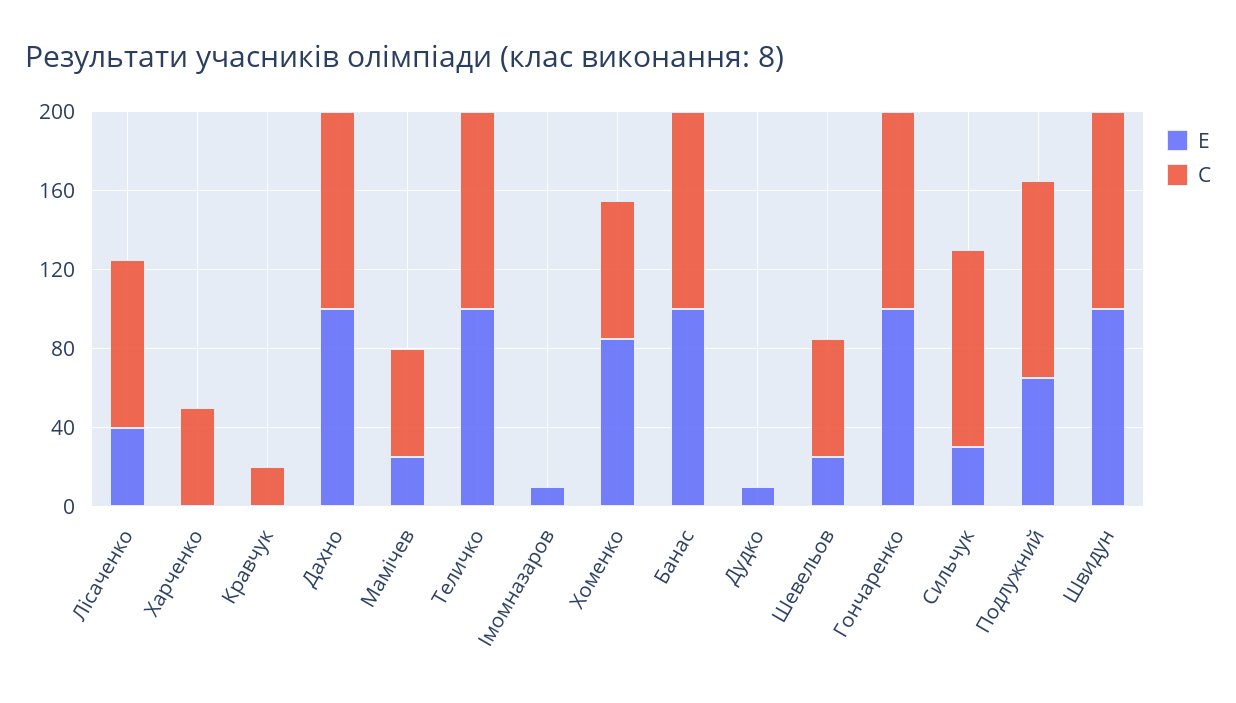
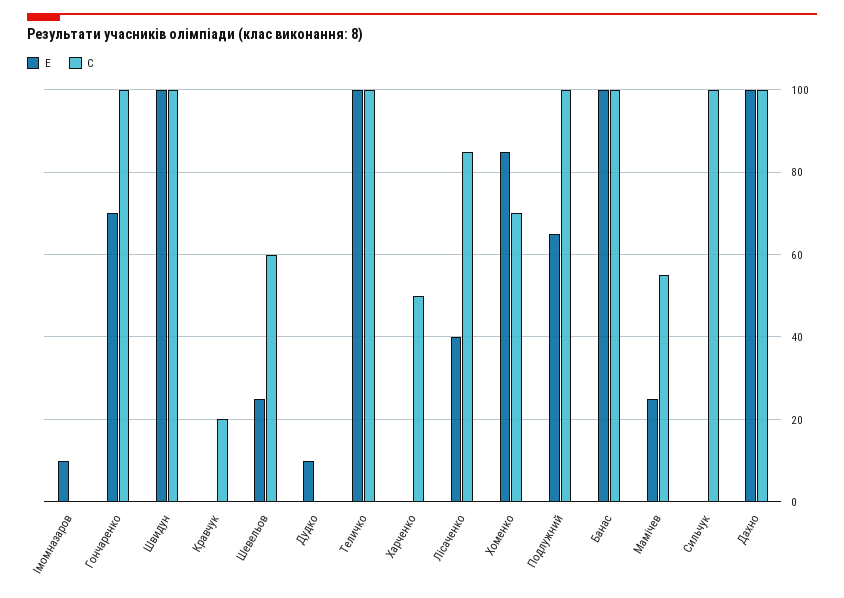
  {
    "E": {
      "Лісаченко": 40,
      "Харченко": 0,
      "Кравчук": 0,
      "Дахно": 100,
      "Мамічев": 25,
      "Теличко": 100,
      "Імомназаров": 10,
      "Хоменко": 85,
      "Банас": 100,
      "Дудко": 10,
      "Шевельов": 25,
-     "Гончаренко": 100,
+     "Гончаренко": 70,
-     "Сильчук": 30,
+     "Сильчук": 0,
      "Подлужний": 65,
      "Швидун": 100
    },
    "C": {
      "Лісаченко": 85,
      "Харченко": 50,
      "Кравчук": 20,
      "Дахно": 100,
      "Мамічев": 55,
      "Теличко": 100,
      "Імомназаров": 0,
      "Хоменко": 70,
      "Банас": 100,
      "Дудко": 0,
      "Шевельов": 60,
      "Гончаренко": 100,
      "Сильчук": 100,
      "Подлужний": 100,
      "Швидун": 100
    }
  }

